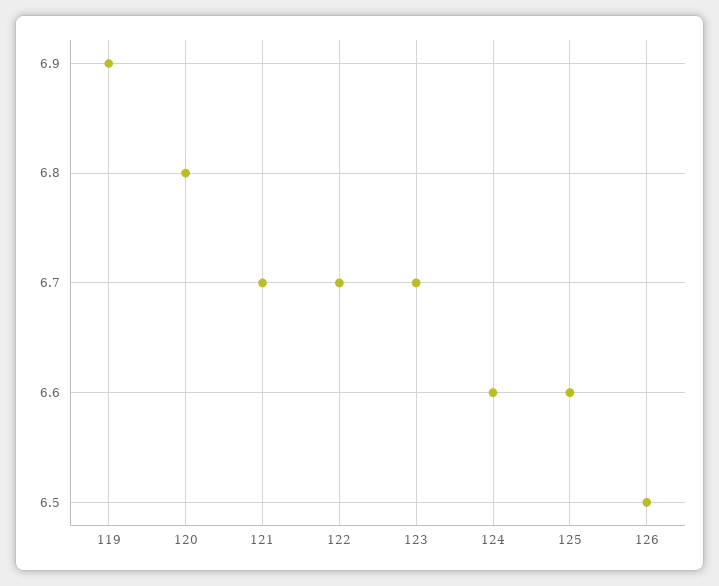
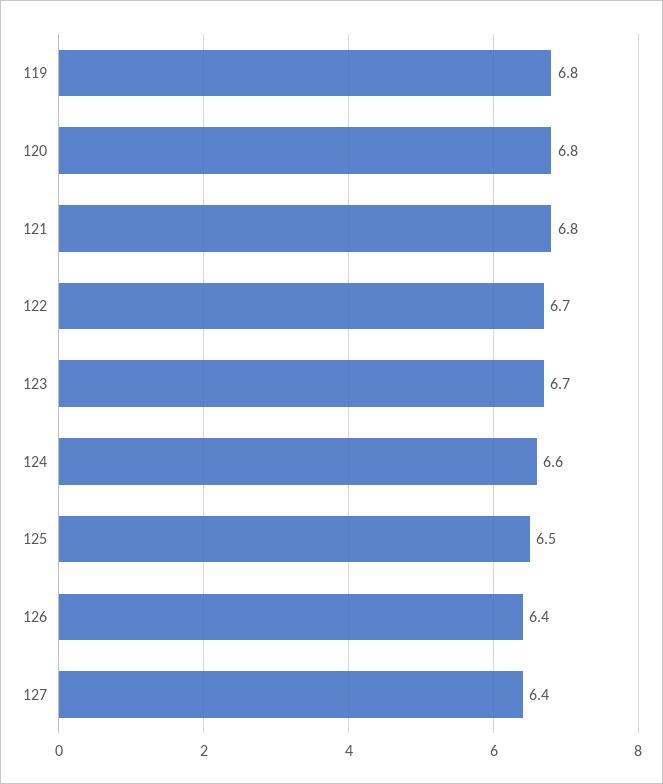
  {
-   "119": 6.9,
+   "119": 6.8,
    "120": 6.8,
-   "121": 6.7,
+   "121": 6.8,
    "122": 6.7,
    "123": 6.7,
    "124": 6.6,
-   "125": 6.6,
+   "125": 6.5,
-   "126": 6.5
+   "126": 6.4,
+   "127": 6.4
  }

